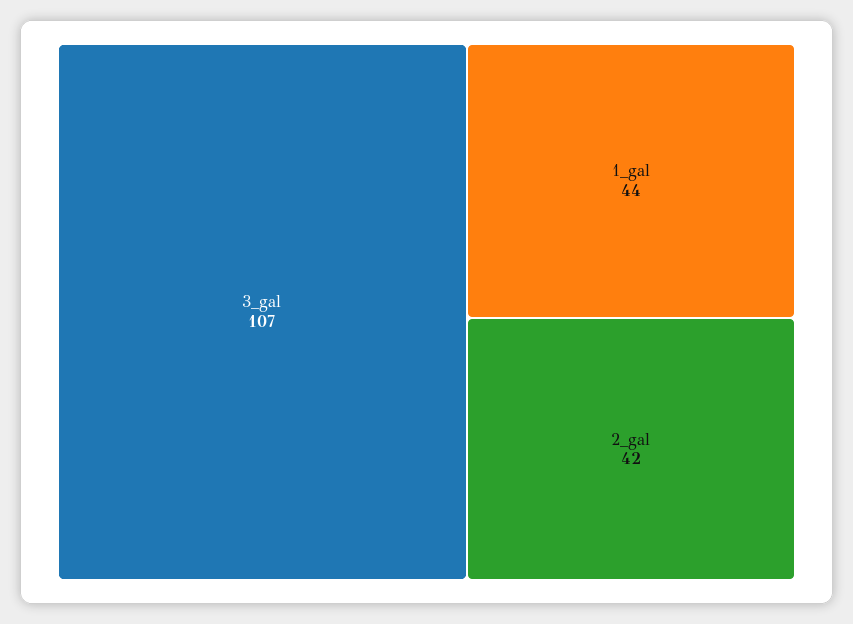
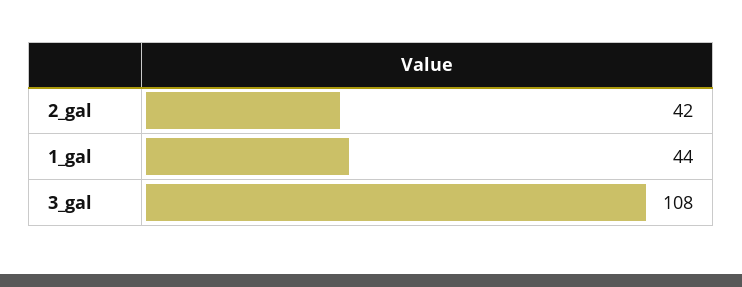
  {
-   "3_gal": 107,
+   "3_gal": 108,
    "1_gal": 44,
    "2_gal": 42
  }

